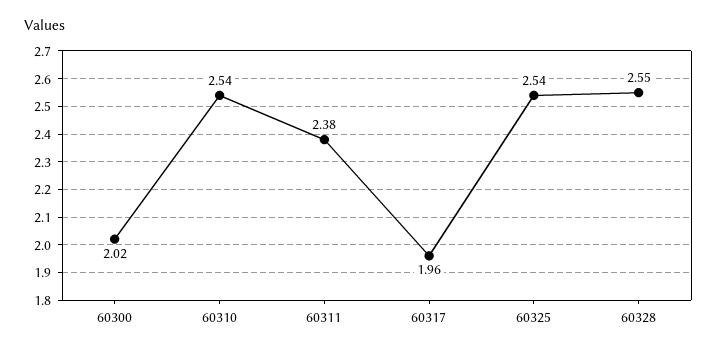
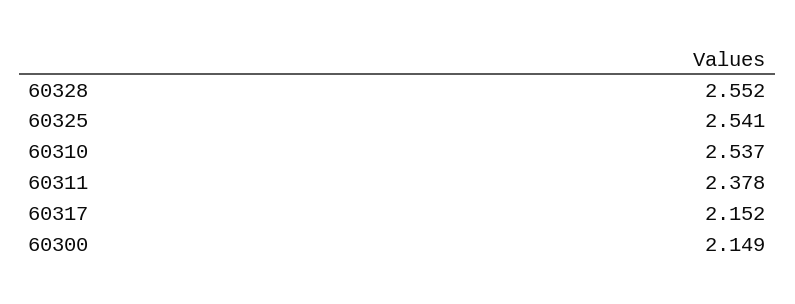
  {
-   "60300": 2.02,
+   "60300": 2.149,
    "60310": 2.537,
    "60311": 2.378,
-   "60317": 1.96,
+   "60317": 2.152,
    "60325": 2.541,
    "60328": 2.552
  }

